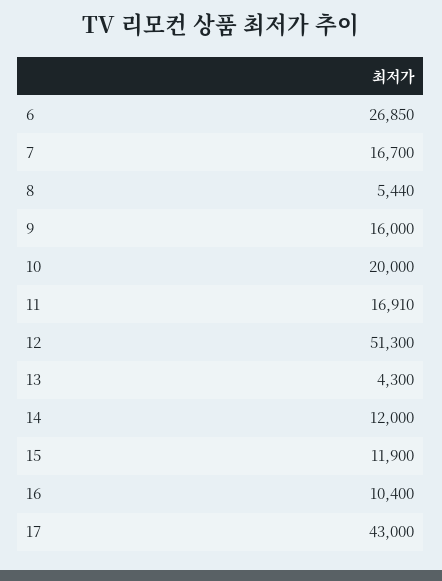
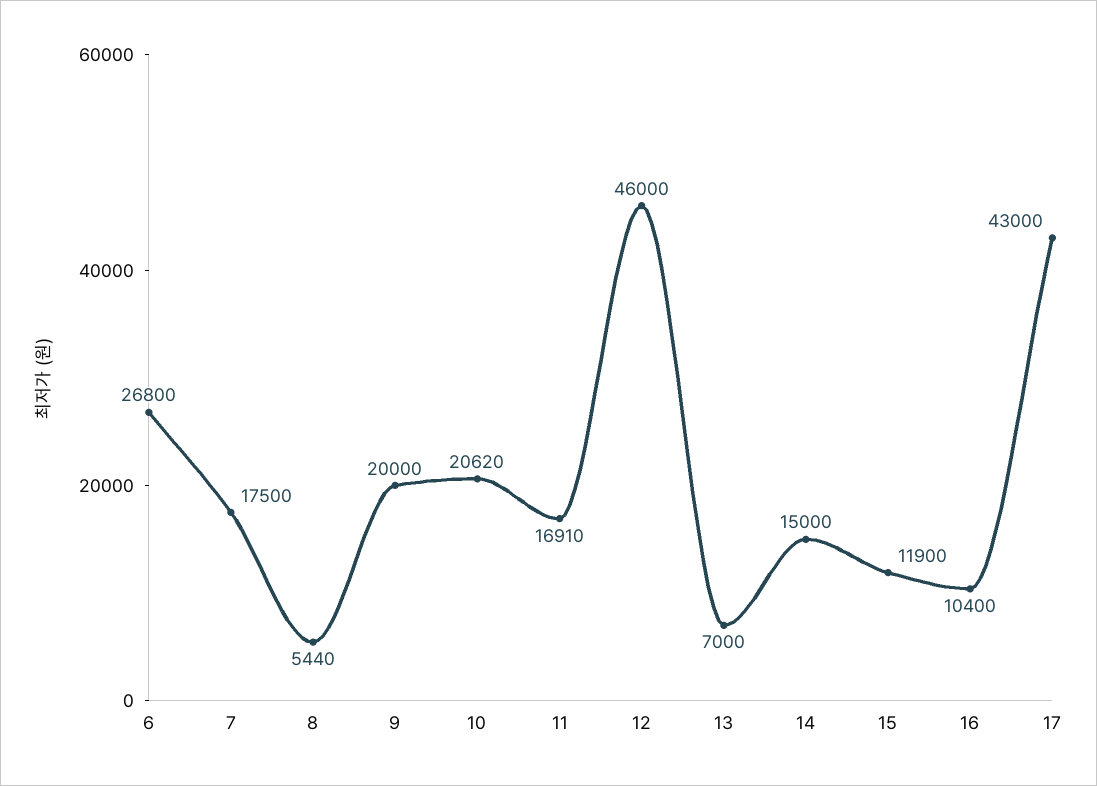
  {
-   "6": 26850,
+   "6": 26800,
-   "7": 16700,
+   "7": 17500,
    "8": 5440,
-   "9": 16000,
+   "9": 20000,
-   "10": 20000,
+   "10": 20620,
    "11": 16910,
-   "12": 51300,
+   "12": 46000,
-   "13": 4300,
+   "13": 7000,
-   "14": 12000,
+   "14": 15000,
    "15": 11900,
    "16": 10400,
    "17": 43000
  }

